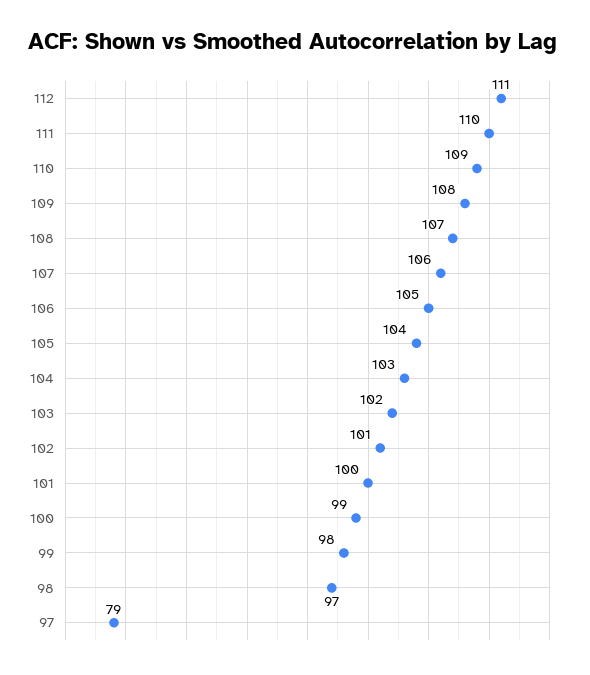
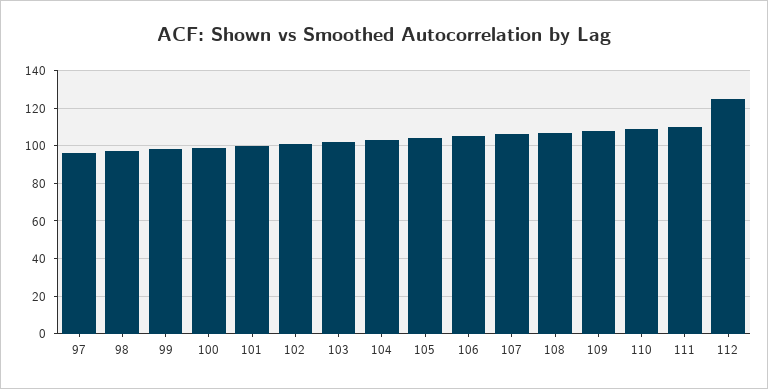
  {
-   "112": 111,
+   "112": 125,
    "111": 110,
    "110": 109,
    "109": 108,
    "108": 107,
    "107": 106,
    "106": 105,
    "105": 104,
    "104": 103,
    "103": 102,
    "102": 101,
    "101": 100,
    "100": 99,
    "99": 98,
    "98": 97,
-   "97": 79
+   "97": 95
  }

